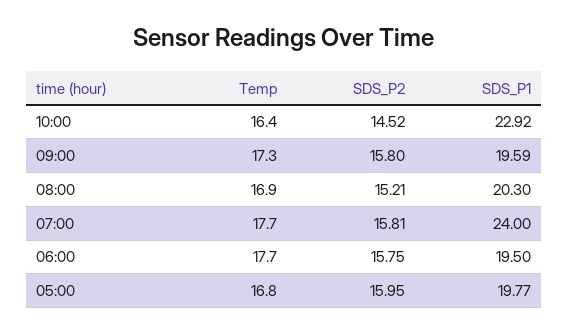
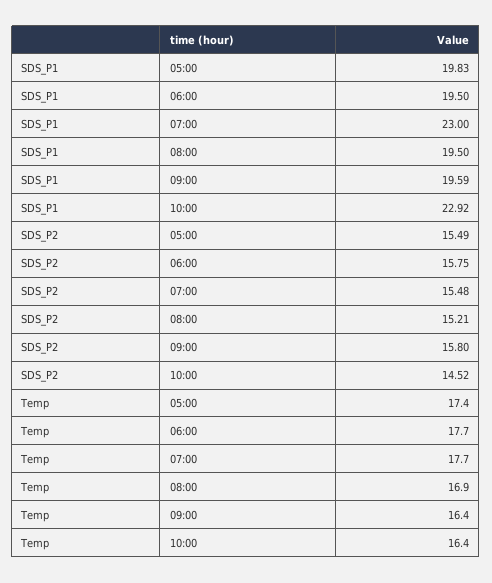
  {
    "Temp": {
      "10:00": 16.4,
-     "09:00": 17.3,
+     "09:00": 16.4,
      "08:00": 16.9,
      "07:00": 17.7,
      "06:00": 17.7,
-     "05:00": 16.8
+     "05:00": 17.4
    },
    "SDS_P2": {
      "10:00": 14.52,
      "09:00": 15.8,
      "08:00": 15.21,
-     "07:00": 15.81,
+     "07:00": 15.48,
      "06:00": 15.75,
-     "05:00": 15.95
+     "05:00": 15.49
    },
    "SDS_P1": {
      "10:00": 22.92,
      "09:00": 19.59,
-     "08:00": 20.3,
+     "08:00": 19.5,
-     "07:00": 24,
+     "07:00": 23,
      "06:00": 19.5,
-     "05:00": 19.77
+     "05:00": 19.83
    }
  }

